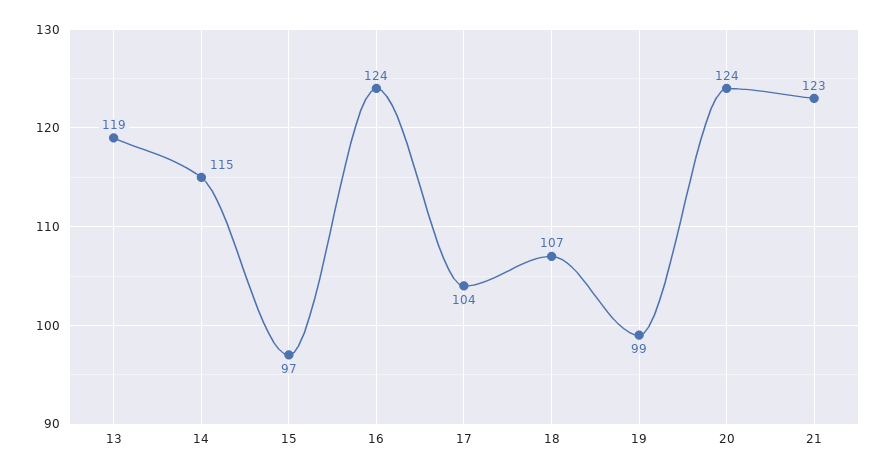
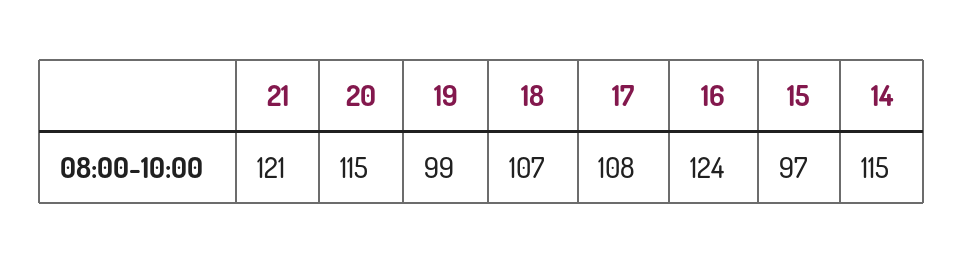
  {
-   "13": 119,
    "14": 115,
    "15": 97,
    "16": 124,
-   "17": 104,
+   "17": 108,
    "18": 107,
    "19": 99,
-   "20": 124,
+   "20": 115,
-   "21": 123
+   "21": 121
  }

